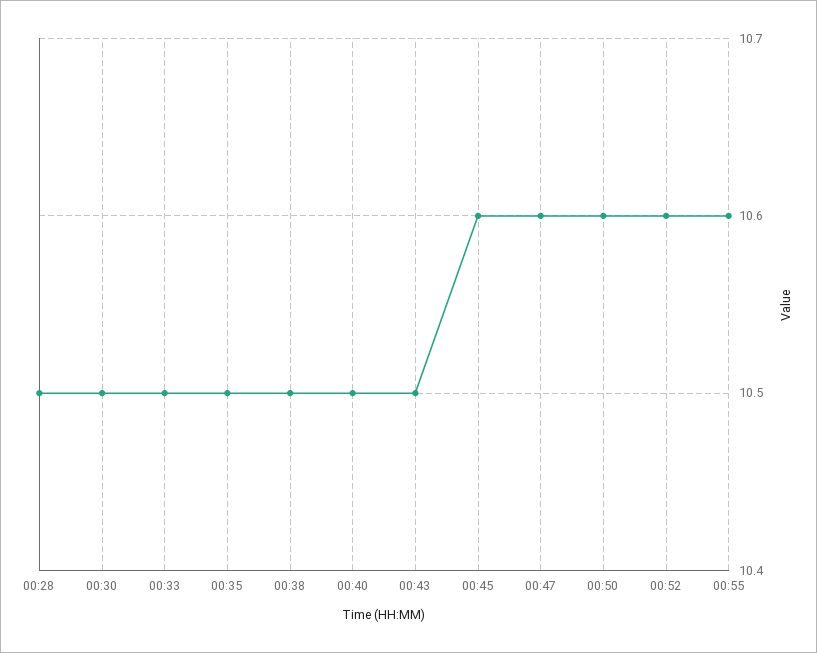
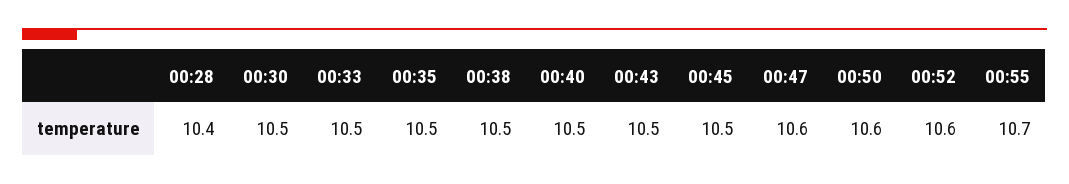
  {
-   "00:28": 10.5,
+   "00:28": 10.4,
    "00:30": 10.5,
    "00:33": 10.5,
    "00:35": 10.5,
    "00:38": 10.5,
    "00:40": 10.5,
    "00:43": 10.5,
-   "00:45": 10.6,
+   "00:45": 10.5,
    "00:47": 10.6,
    "00:50": 10.6,
    "00:52": 10.6,
-   "00:55": 10.6
+   "00:55": 10.7
  }

